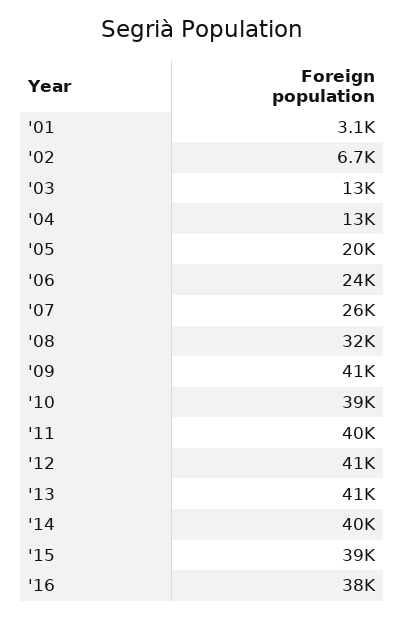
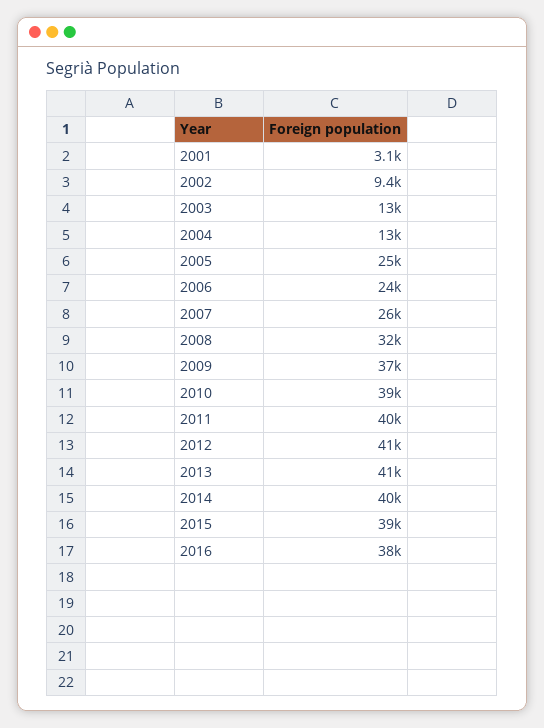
  {
    "'01": 3100,
-   "'02": 6700,
+   "'02": 9400,
    "'03": 13000,
    "'04": 13000,
-   "'05": 20000,
+   "'05": 25000,
    "'06": 24000,
    "'07": 26000,
    "'08": 32000,
-   "'09": 41000,
+   "'09": 37000,
    "'10": 39000,
    "'11": 40000,
    "'12": 41000,
    "'13": 41000,
    "'14": 40000,
    "'15": 39000,
    "'16": 38000
  }

